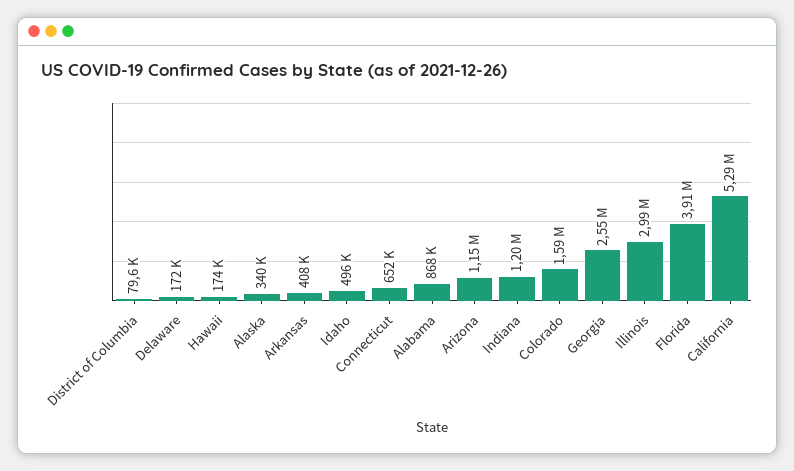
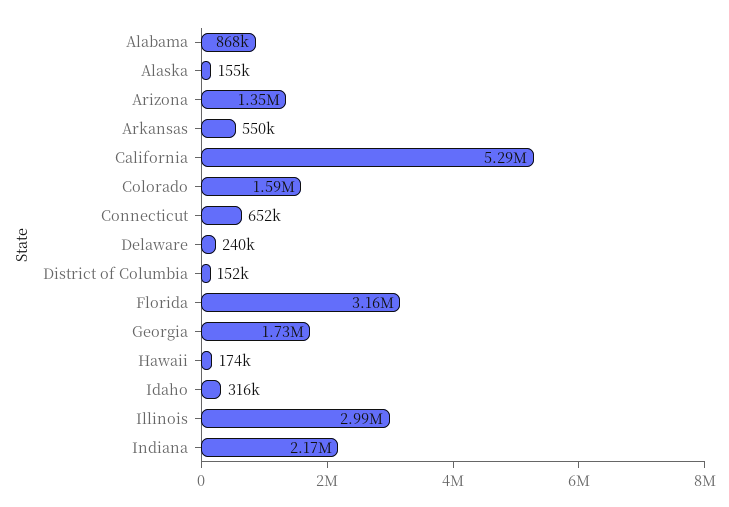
  {
-   "District of Columbia": 79600,
+   "District of Columbia": 152000,
-   "Delaware": 172000,
+   "Delaware": 240000,
    "Hawaii": 174000,
-   "Alaska": 340000,
+   "Alaska": 155000,
-   "Arkansas": 408000,
+   "Arkansas": 550000,
-   "Idaho": 496000,
+   "Idaho": 316000,
    "Connecticut": 652000,
    "Alabama": 868000,
-   "Arizona": 1150000,
+   "Arizona": 1350000,
-   "Indiana": 1200000,
+   "Indiana": 2170000,
    "Colorado": 1590000,
-   "Georgia": 2550000,
+   "Georgia": 1730000,
    "Illinois": 2990000,
-   "Florida": 3910000,
+   "Florida": 3160000,
    "California": 5290000
  }

